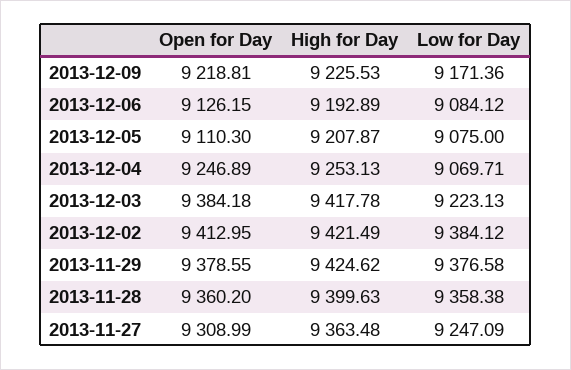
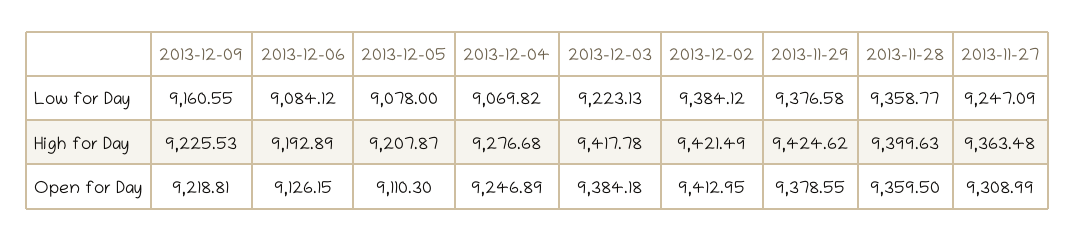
  {
    "Open for Day": {
      "2013-12-09": 9218.81,
      "2013-12-06": 9126.15,
      "2013-12-05": 9110.3,
      "2013-12-04": 9246.89,
      "2013-12-03": 9384.18,
      "2013-12-02": 9412.95,
      "2013-11-29": 9378.55,
-     "2013-11-28": 9360.2,
+     "2013-11-28": 9359.5,
      "2013-11-27": 9308.99
    },
    "High for Day": {
      "2013-12-09": 9225.53,
      "2013-12-06": 9192.89,
      "2013-12-05": 9207.87,
-     "2013-12-04": 9253.13,
+     "2013-12-04": 9276.68,
      "2013-12-03": 9417.78,
      "2013-12-02": 9421.49,
      "2013-11-29": 9424.62,
      "2013-11-28": 9399.63,
      "2013-11-27": 9363.48
    },
    "Low for Day": {
-     "2013-12-09": 9171.36,
+     "2013-12-09": 9160.55,
      "2013-12-06": 9084.12,
-     "2013-12-05": 9075,
+     "2013-12-05": 9078,
-     "2013-12-04": 9069.71,
+     "2013-12-04": 9069.82,
      "2013-12-03": 9223.13,
      "2013-12-02": 9384.12,
      "2013-11-29": 9376.58,
-     "2013-11-28": 9358.38,
+     "2013-11-28": 9358.77,
      "2013-11-27": 9247.09
    }
  }

